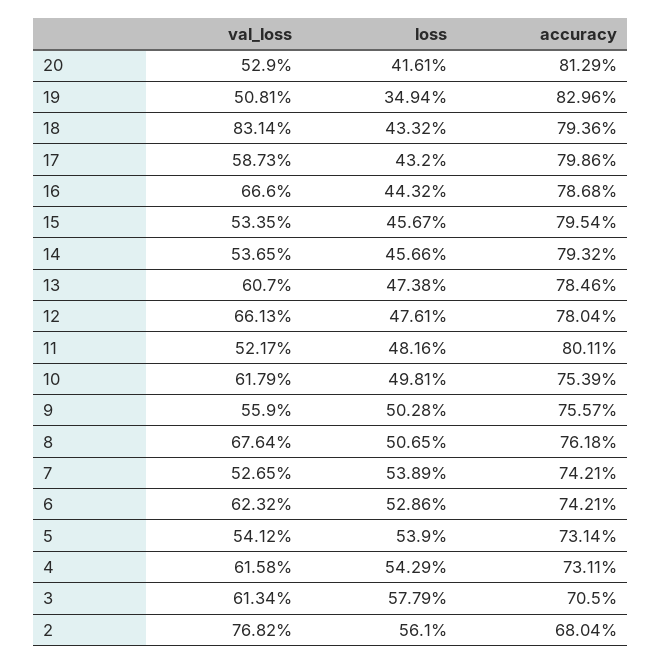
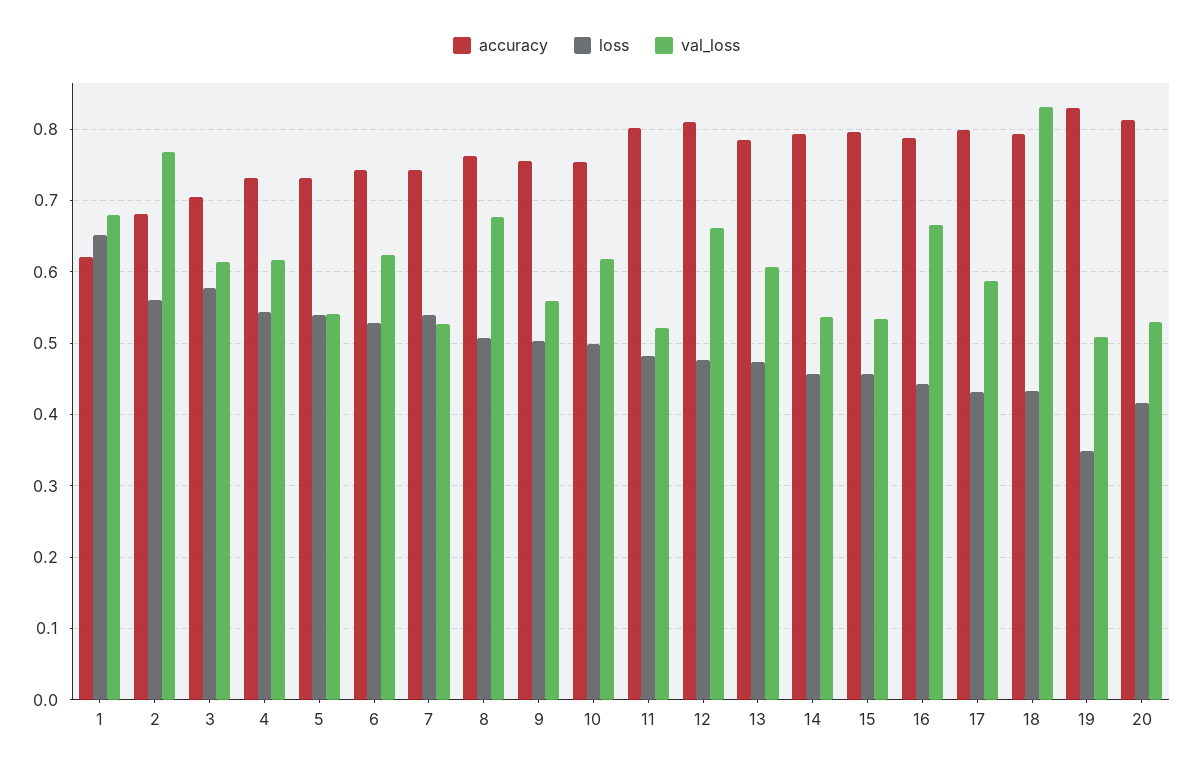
  {
    "val_loss": {
      "20": 0.529,
      "19": 0.5081,
      "18": 0.8314,
      "17": 0.5873,
      "16": 0.666,
      "15": 0.5335,
      "14": 0.5365,
      "13": 0.607,
      "12": 0.6613,
      "11": 0.5217,
      "10": 0.6179,
      "9": 0.559,
      "8": 0.6764,
      "7": 0.5265,
      "6": 0.6232,
      "5": 0.5412,
      "4": 0.6158,
      "3": 0.6134,
-     "2": 0.7682
+     "2": 0.7682,
+     "1": 0.68
    },
    "loss": {
      "20": 0.4161,
      "19": 0.3494,
      "18": 0.4332,
      "17": 0.432,
      "16": 0.4432,
      "15": 0.4567,
      "14": 0.4566,
      "13": 0.4738,
      "12": 0.4761,
      "11": 0.4816,
      "10": 0.4981,
      "9": 0.5028,
      "8": 0.5065,
      "7": 0.5389,
      "6": 0.5286,
      "5": 0.539,
      "4": 0.5429,
      "3": 0.5779,
-     "2": 0.561
+     "2": 0.561,
+     "1": 0.65
    },
    "accuracy": {
      "20": 0.8129,
      "19": 0.8296,
      "18": 0.7936,
      "17": 0.7986,
      "16": 0.7868,
      "15": 0.7954,
      "14": 0.7932,
      "13": 0.7846,
-     "12": 0.7804,
+     "12": 0.81,
      "11": 0.8011,
      "10": 0.7539,
      "9": 0.7557,
      "8": 0.7618,
      "7": 0.7421,
      "6": 0.7421,
      "5": 0.7314,
      "4": 0.7311,
      "3": 0.705,
-     "2": 0.6804
+     "2": 0.6804,
+     "1": 0.62
    }
  }

